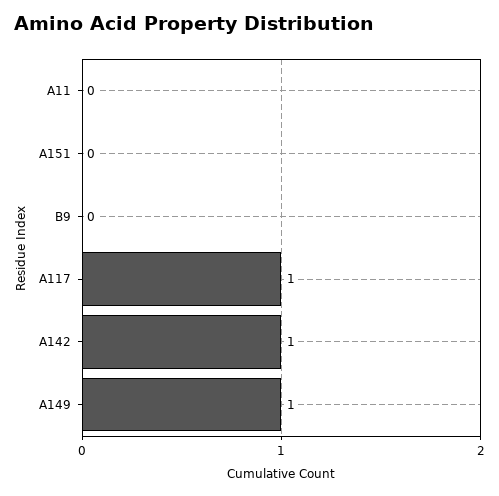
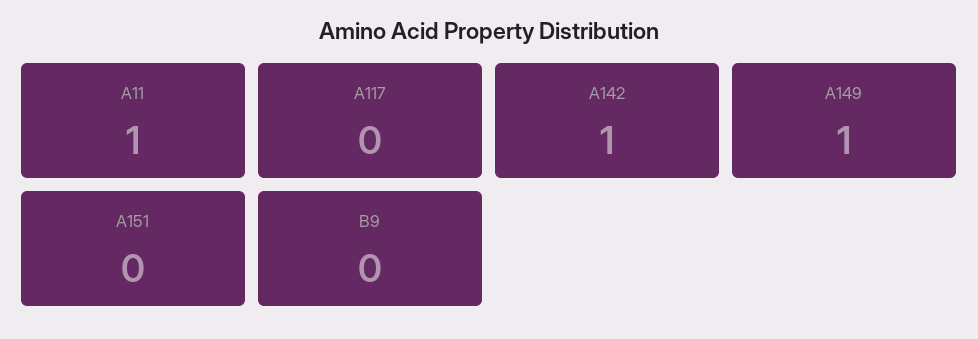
  {
-   "A11": 0,
+   "A11": 1,
    "A151": 0,
    "B9": 0,
-   "A117": 1,
+   "A117": 0,
    "A142": 1,
    "A149": 1
  }

